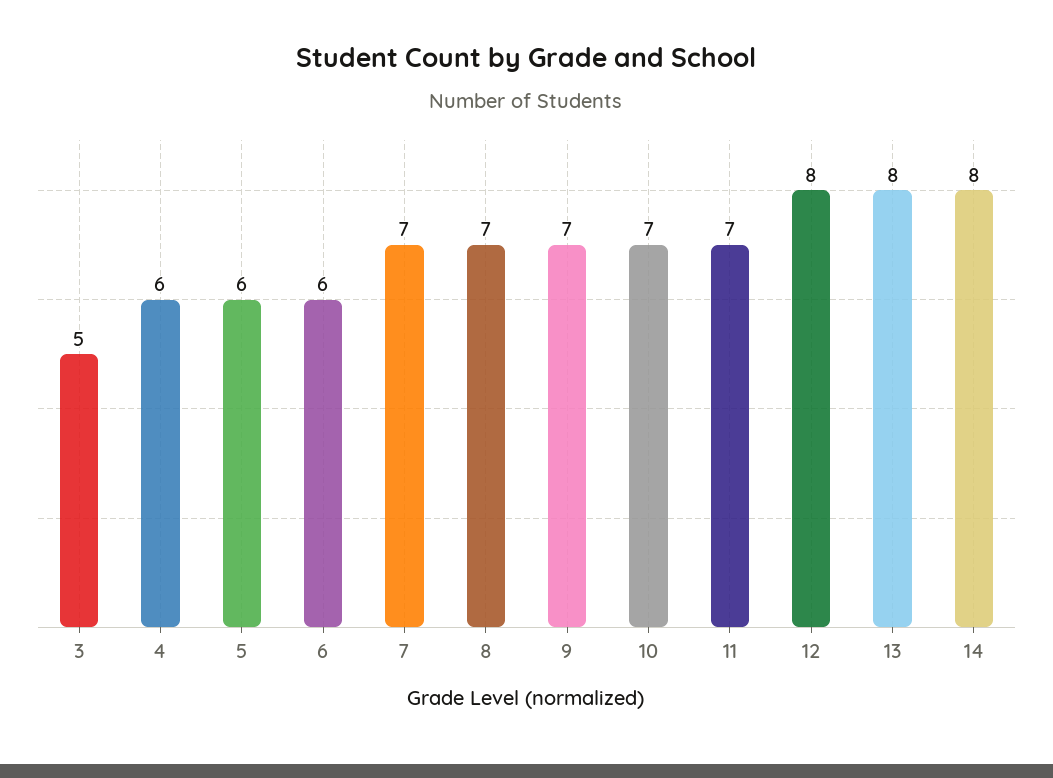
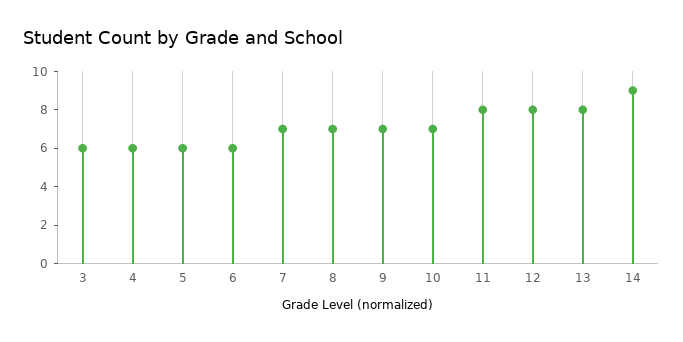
  {
-   "3": 5,
+   "3": 6,
    "4": 6,
    "5": 6,
    "6": 6,
    "7": 7,
    "8": 7,
    "9": 7,
    "10": 7,
-   "11": 7,
+   "11": 8,
    "12": 8,
    "13": 8,
-   "14": 8
+   "14": 9
  }

